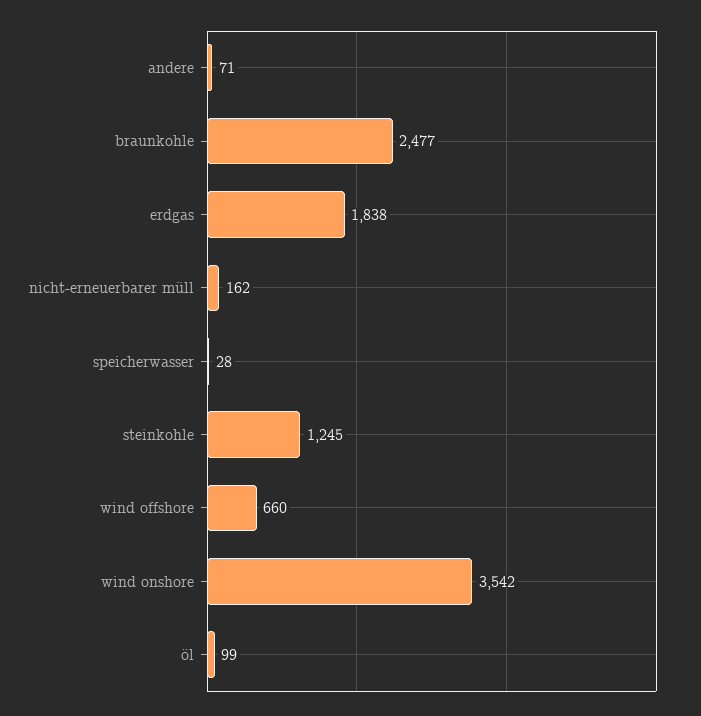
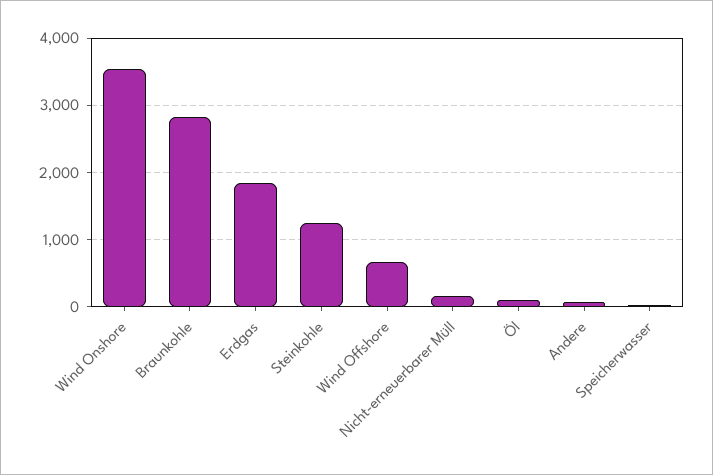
  {
    "andere": 71,
-   "braunkohle": 2477,
+   "braunkohle": 2800,
    "erdgas": 1838,
    "nicht-erneuerbarer müll": 162,
    "speicherwasser": 28,
    "steinkohle": 1245,
    "wind offshore": 660,
    "wind onshore": 3542,
    "öl": 99
  }

